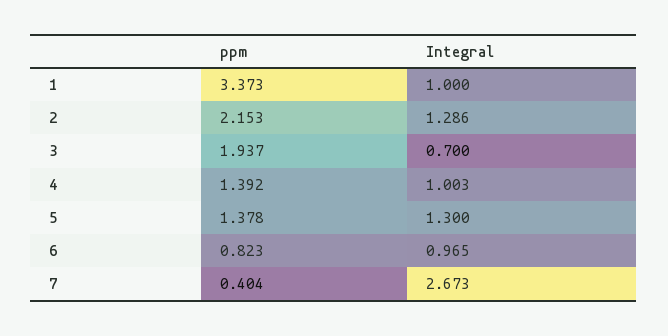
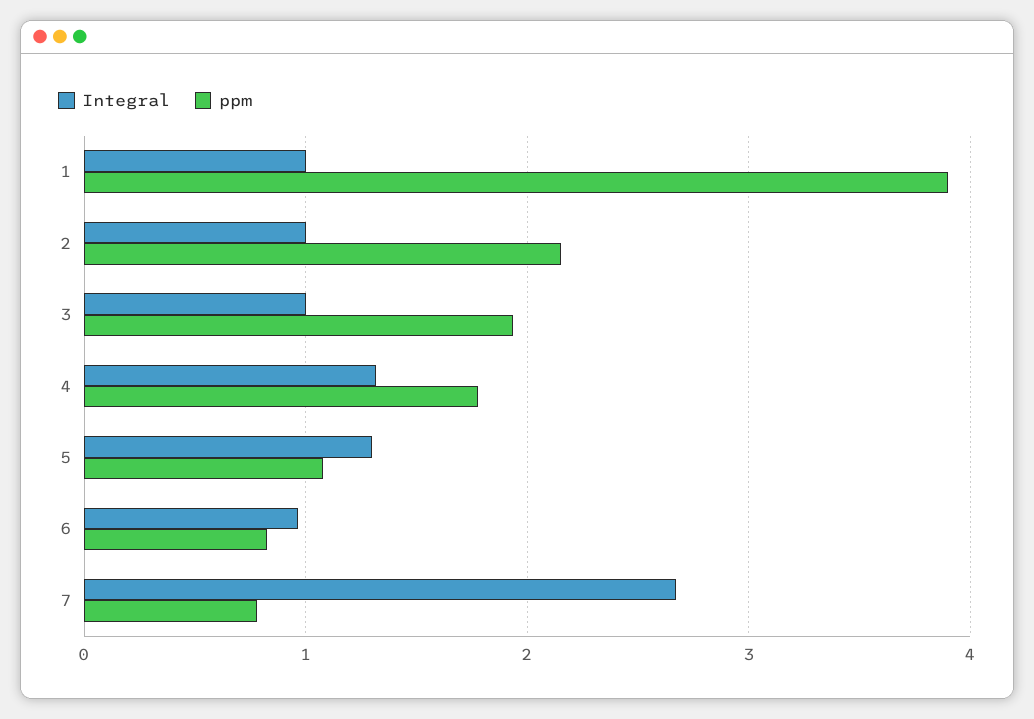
  {
    "ppm": {
-     "1": 3.373,
+     "1": 3.9,
      "2": 2.153,
      "3": 1.937,
-     "4": 1.392,
+     "4": 1.8,
-     "5": 1.378,
+     "5": 1.1,
      "6": 0.823,
-     "7": 0.404
+     "7": 0.8
    },
    "Integral": {
      "1": 1,
-     "2": 1.286,
+     "2": 1,
-     "3": 0.7,
+     "3": 1,
-     "4": 1.003,
+     "4": 1.3,
      "5": 1.3,
      "6": 0.965,
      "7": 2.673
    }
  }

